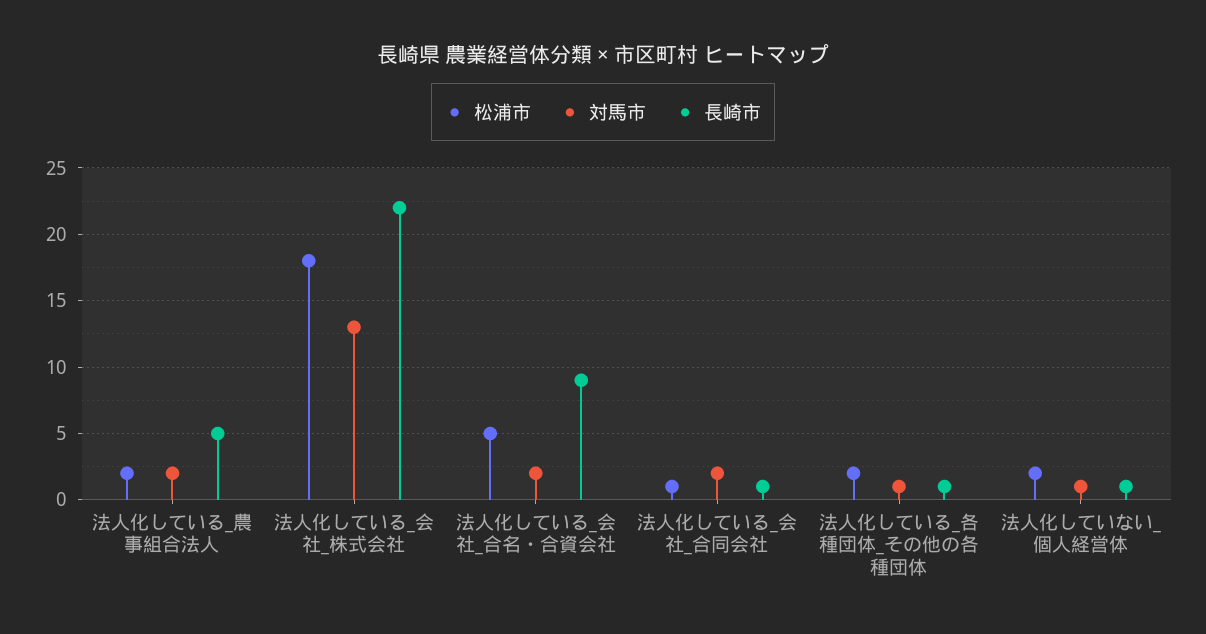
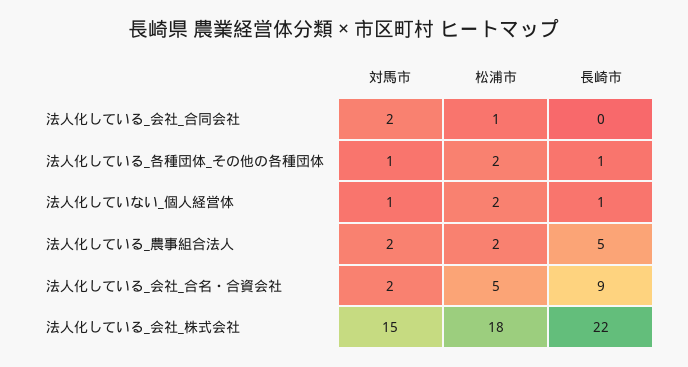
  {
    "松浦市": {
      "法人化している_農事組合法人": 2,
      "法人化している_会社_株式会社": 18,
      "法人化している_会社_合名・合資会社": 5,
      "法人化している_会社_合同会社": 1,
      "法人化している_各種団体_その他の各種団体": 2,
      "法人化していない_個人経営体": 2
    },
    "対馬市": {
      "法人化している_農事組合法人": 2,
-     "法人化している_会社_株式会社": 13,
+     "法人化している_会社_株式会社": 15,
      "法人化している_会社_合名・合資会社": 2,
      "法人化している_会社_合同会社": 2,
      "法人化している_各種団体_その他の各種団体": 1,
      "法人化していない_個人経営体": 1
    },
    "長崎市": {
      "法人化している_農事組合法人": 5,
      "法人化している_会社_株式会社": 22,
      "法人化している_会社_合名・合資会社": 9,
-     "法人化している_会社_合同会社": 1,
+     "法人化している_会社_合同会社": 0,
      "法人化している_各種団体_その他の各種団体": 1,
      "法人化していない_個人経営体": 1
    }
  }

